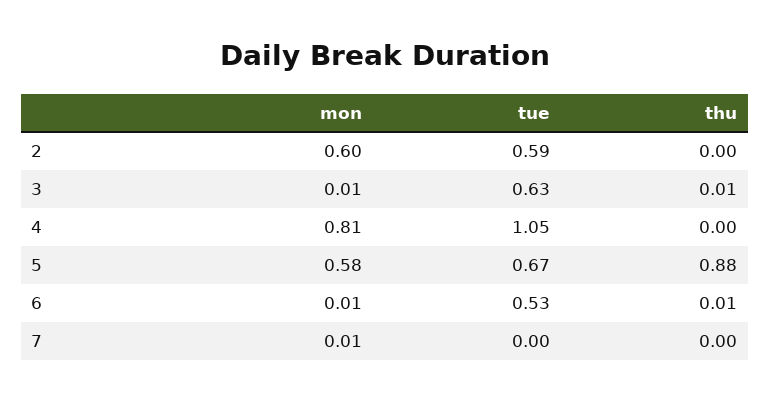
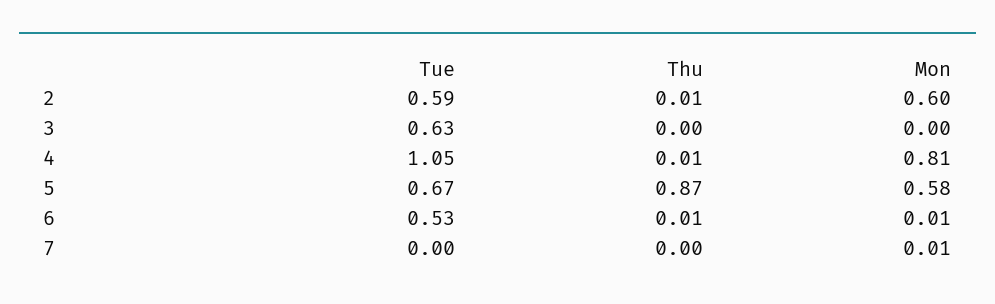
  {
    "mon": {
      "2": 0.6,
-     "3": 0.01,
+     "3": 0,
      "4": 0.81,
      "5": 0.58,
      "6": 0.01,
      "7": 0.01
    },
    "tue": {
      "2": 0.59,
      "3": 0.63,
      "4": 1.05,
      "5": 0.67,
      "6": 0.53,
      "7": 0
    },
    "thu": {
-     "2": 0,
+     "2": 0.01,
-     "3": 0.01,
+     "3": 0,
-     "4": 0,
+     "4": 0.01,
-     "5": 0.88,
+     "5": 0.87,
      "6": 0.01,
      "7": 0
    }
  }

